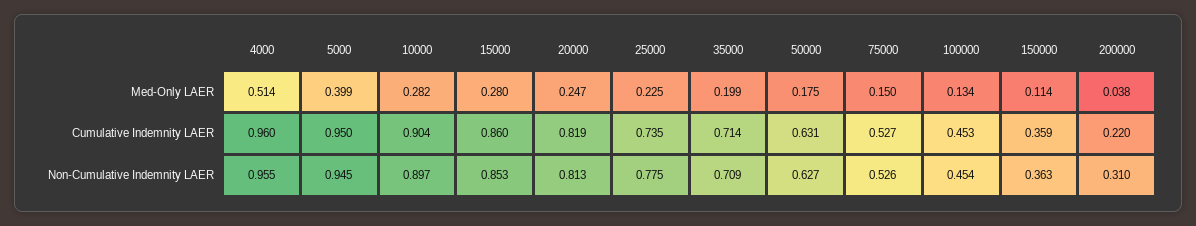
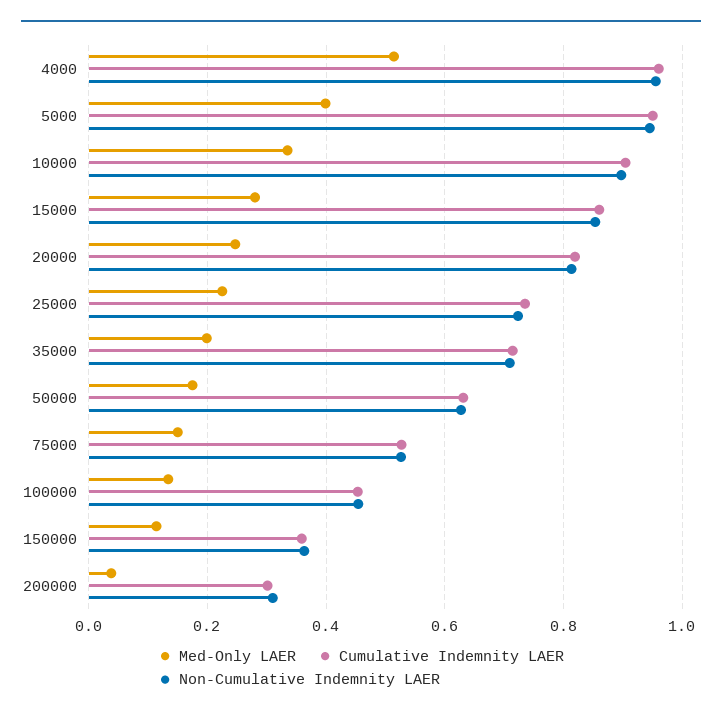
  {
    "Med-Only LAER": {
      "4000": 0.514,
      "5000": 0.399,
-     "10000": 0.282,
+     "10000": 0.34,
      "15000": 0.28,
      "20000": 0.247,
      "25000": 0.225,
      "35000": 0.199,
      "50000": 0.175,
      "75000": 0.15,
      "100000": 0.134,
      "150000": 0.114,
      "200000": 0.038
    },
    "Cumulative Indemnity LAER": {
      "4000": 0.96,
      "5000": 0.95,
      "10000": 0.904,
      "15000": 0.86,
      "20000": 0.819,
      "25000": 0.735,
      "35000": 0.714,
      "50000": 0.631,
      "75000": 0.527,
      "100000": 0.453,
      "150000": 0.359,
-     "200000": 0.22
+     "200000": 0.3
    },
    "Non-Cumulative Indemnity LAER": {
      "4000": 0.955,
      "5000": 0.945,
      "10000": 0.897,
      "15000": 0.853,
      "20000": 0.813,
-     "25000": 0.775,
+     "25000": 0.72,
      "35000": 0.709,
      "50000": 0.627,
      "75000": 0.526,
      "100000": 0.454,
      "150000": 0.363,
      "200000": 0.31
    }
  }

